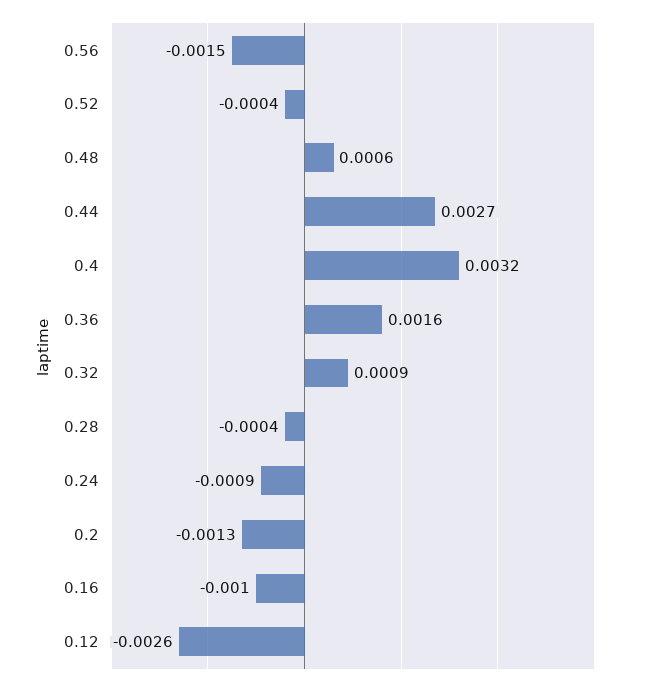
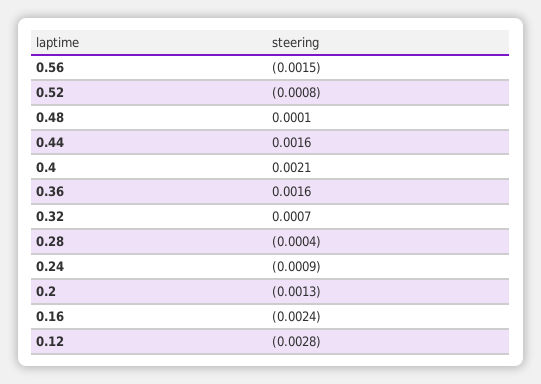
  {
    "0.56": -0.0015,
-   "0.52": -0.0004,
+   "0.52": -0.0008,
-   "0.48": 0.0006,
+   "0.48": 0.0001,
-   "0.44": 0.0027,
+   "0.44": 0.0016,
-   "0.4": 0.0032,
+   "0.4": 0.0021,
    "0.36": 0.0016,
-   "0.32": 0.0009,
+   "0.32": 0.0007,
    "0.28": -0.0004,
    "0.24": -0.0009,
    "0.2": -0.0013,
-   "0.16": -0.001,
+   "0.16": -0.0024,
-   "0.12": -0.0026
+   "0.12": -0.0028
  }

